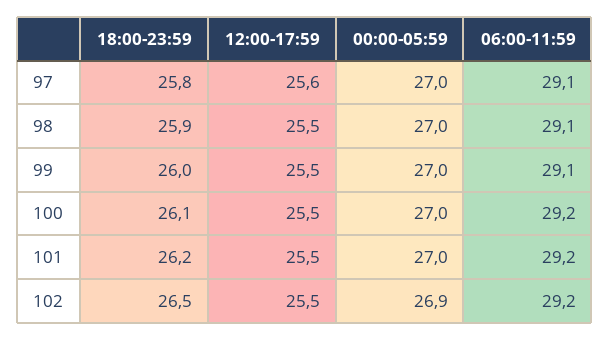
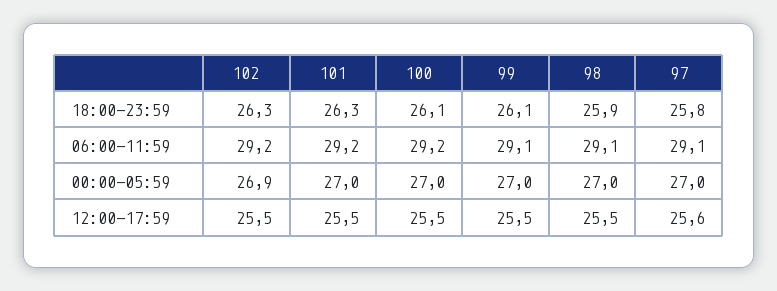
  {
    "18:00-23:59": {
      "97": 25.8,
      "98": 25.9,
-     "99": 26,
+     "99": 26.1,
      "100": 26.1,
-     "101": 26.2,
+     "101": 26.3,
-     "102": 26.5
+     "102": 26.3
    },
    "12:00-17:59": {
      "97": 25.6,
      "98": 25.5,
      "99": 25.5,
      "100": 25.5,
      "101": 25.5,
      "102": 25.5
    },
    "00:00-05:59": {
      "97": 27,
      "98": 27,
      "99": 27,
      "100": 27,
      "101": 27,
      "102": 26.9
    },
    "06:00-11:59": {
      "97": 29.1,
      "98": 29.1,
      "99": 29.1,
      "100": 29.2,
      "101": 29.2,
      "102": 29.2
    }
  }

